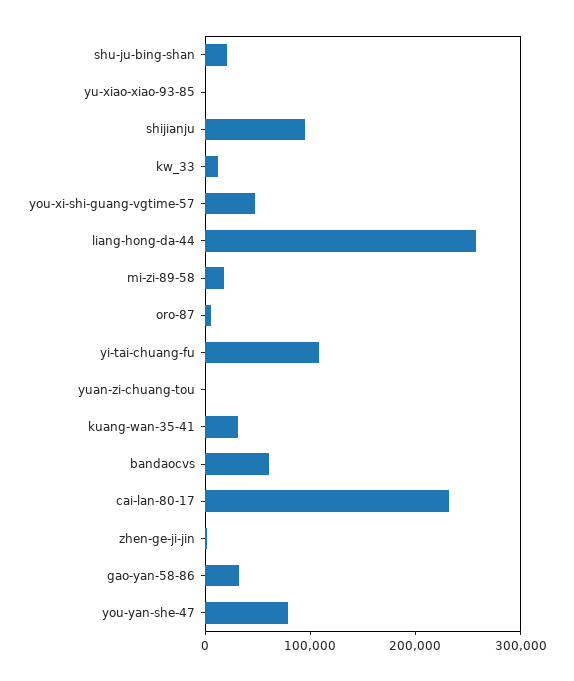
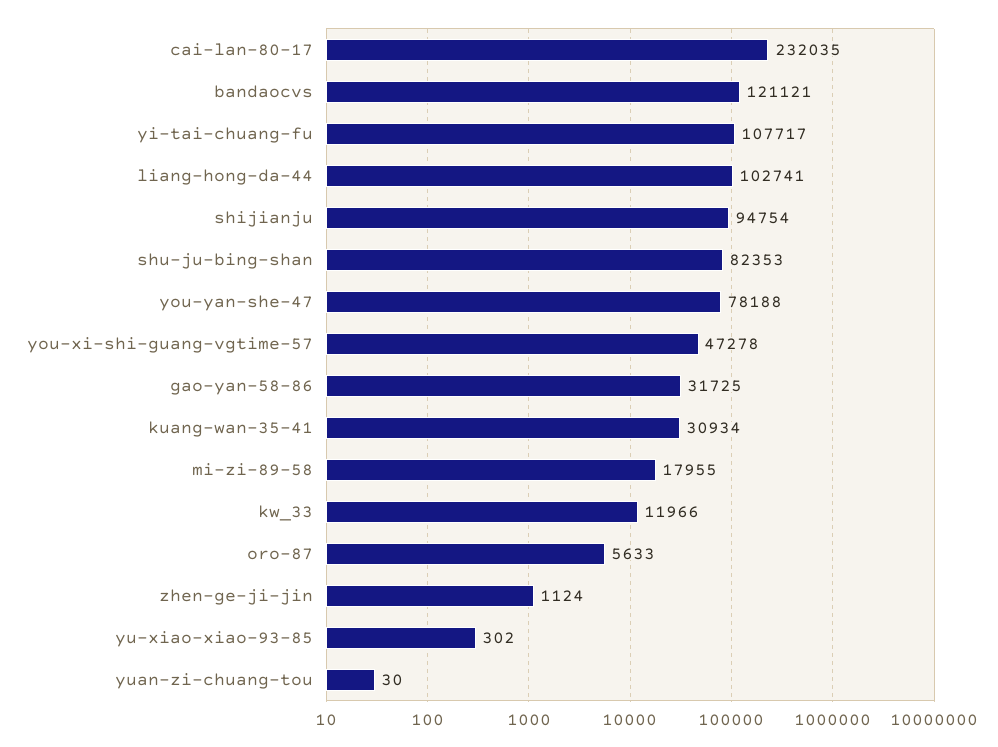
  {
-   "shu-ju-bing-shan": 20000,
+   "shu-ju-bing-shan": 82353,
    "yu-xiao-xiao-93-85": 302,
    "shijianju": 94754,
    "kw_33": 11966,
    "you-xi-shi-guang-vgtime-57": 47278,
-   "liang-hong-da-44": 260000,
+   "liang-hong-da-44": 102741,
    "mi-zi-89-58": 17955,
    "oro-87": 5633,
    "yi-tai-chuang-fu": 107717,
    "yuan-zi-chuang-tou": 30,
    "kuang-wan-35-41": 30934,
-   "bandaocvs": 60000,
+   "bandaocvs": 121121,
    "cai-lan-80-17": 232035,
    "zhen-ge-ji-jin": 1124,
    "gao-yan-58-86": 31725,
    "you-yan-she-47": 78188
  }

